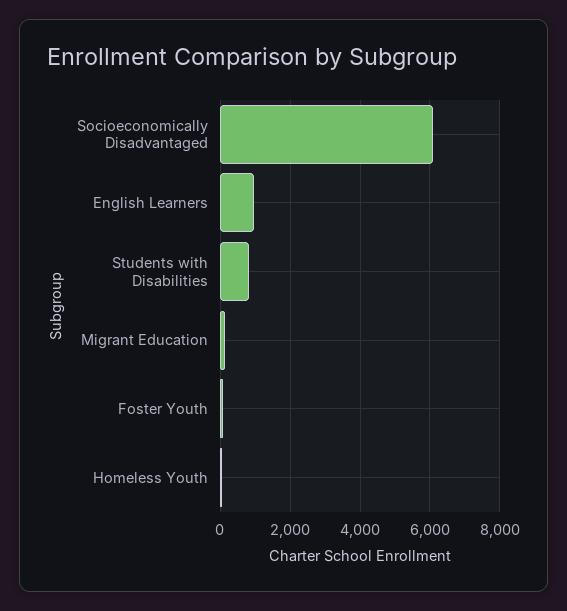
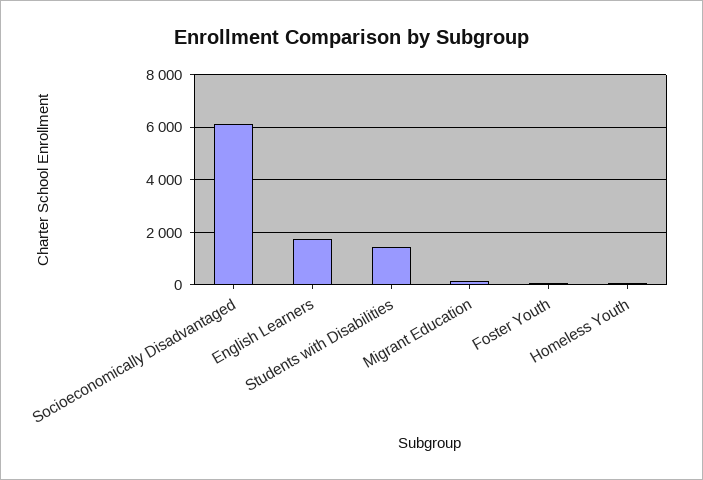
  {
    "Socioeconomically Disadvantaged": 6000,
-   "English Learners": 1000,
+   "English Learners": 1750,
-   "Students with Disabilities": 800,
+   "Students with Disabilities": 1500,
    "Migrant Education": 200,
    "Foster Youth": 0,
    "Homeless Youth": 0
  }

